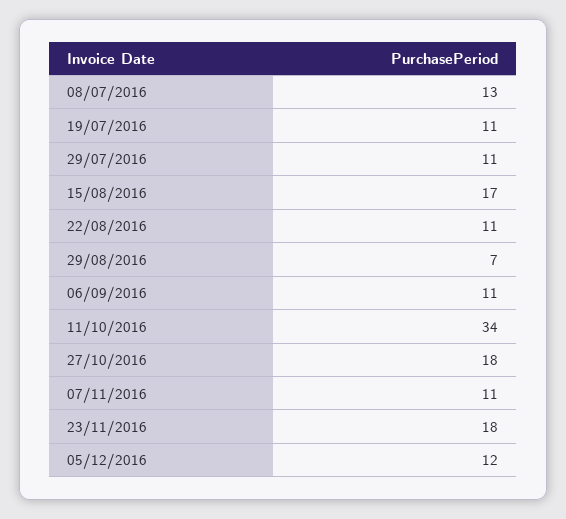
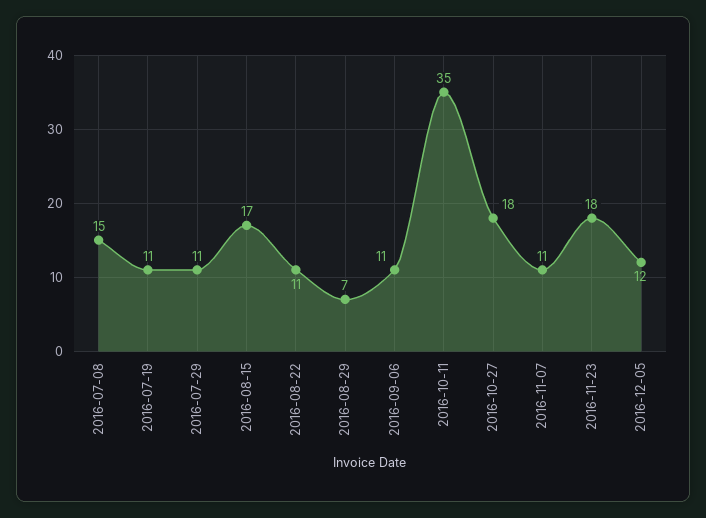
  {
-   "08/07/2016": 13,
+   "08/07/2016": 15,
    "19/07/2016": 11,
    "29/07/2016": 11,
    "15/08/2016": 17,
    "22/08/2016": 11,
    "29/08/2016": 7,
    "06/09/2016": 11,
-   "11/10/2016": 34,
+   "11/10/2016": 35,
    "27/10/2016": 18,
    "07/11/2016": 11,
    "23/11/2016": 18,
    "05/12/2016": 12
  }

